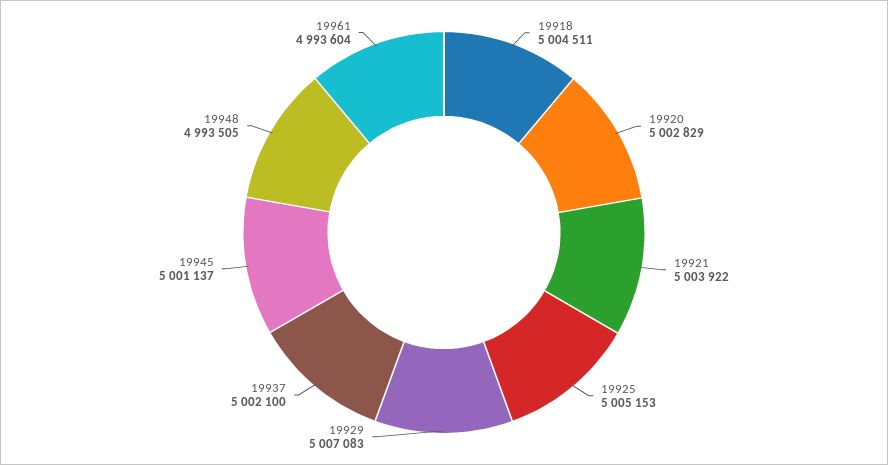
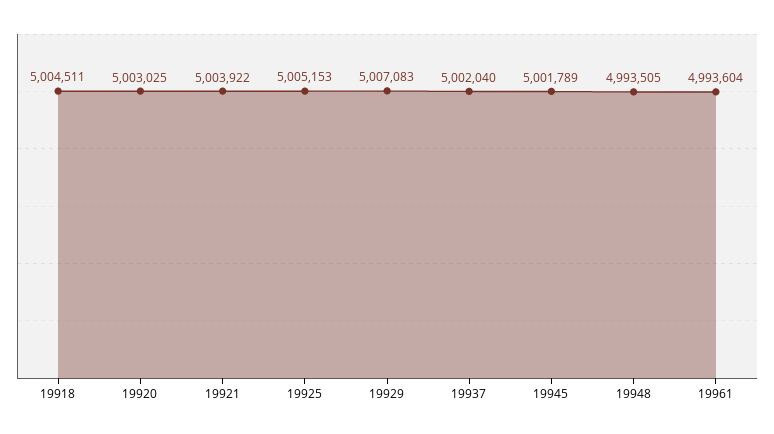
  {
    "19918": 5004511,
-   "19920": 5002829,
+   "19920": 5003025,
    "19921": 5003922,
    "19925": 5005153,
    "19929": 5007083,
-   "19937": 5002100,
+   "19937": 5002040,
-   "19945": 5001137,
+   "19945": 5001789,
    "19948": 4993505,
    "19961": 4993604
  }

